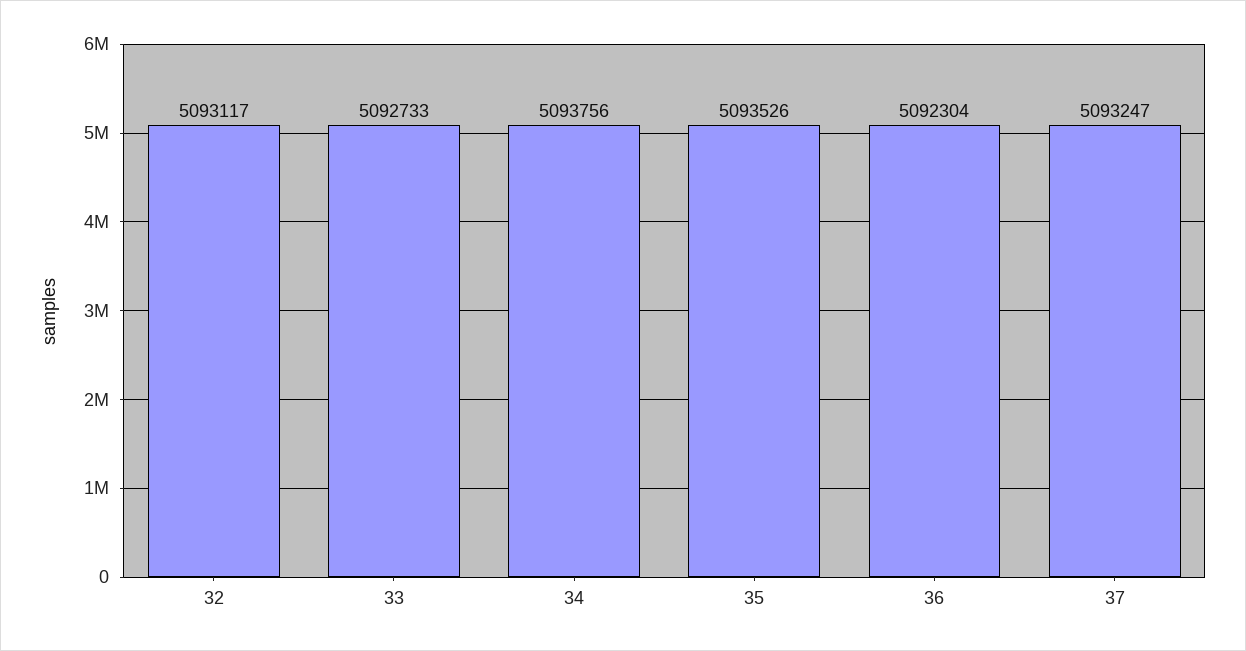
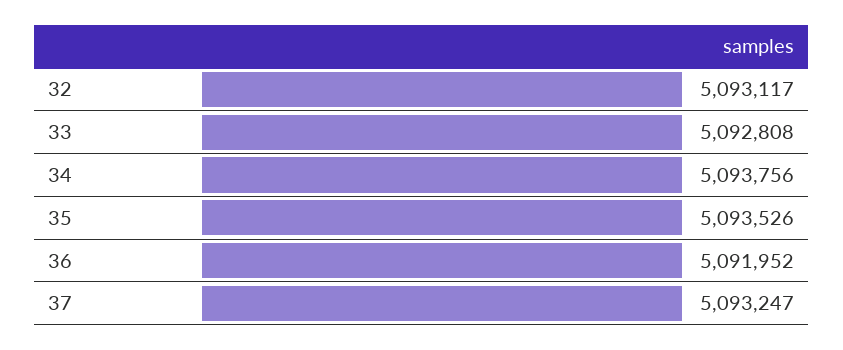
  {
    "32": 5093117,
-   "33": 5092733,
+   "33": 5092808,
    "34": 5093756,
    "35": 5093526,
-   "36": 5092304,
+   "36": 5091952,
    "37": 5093247
  }

